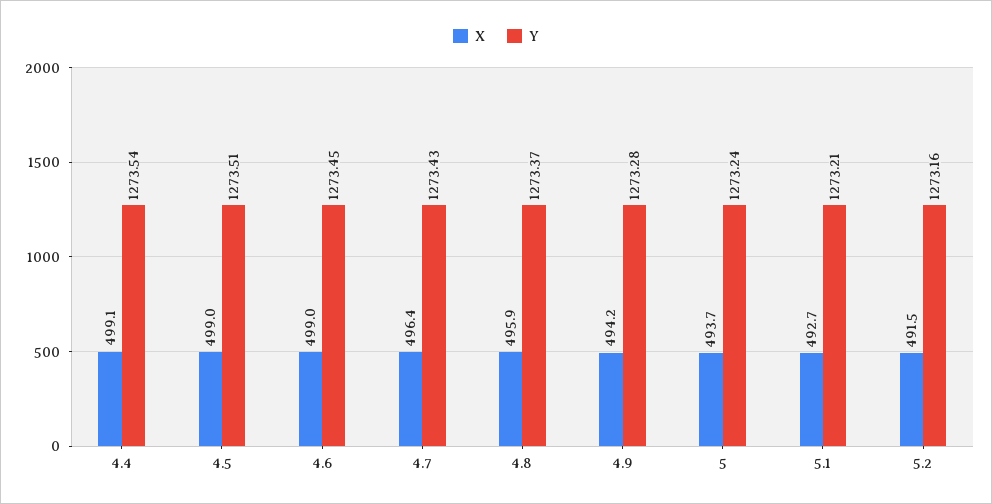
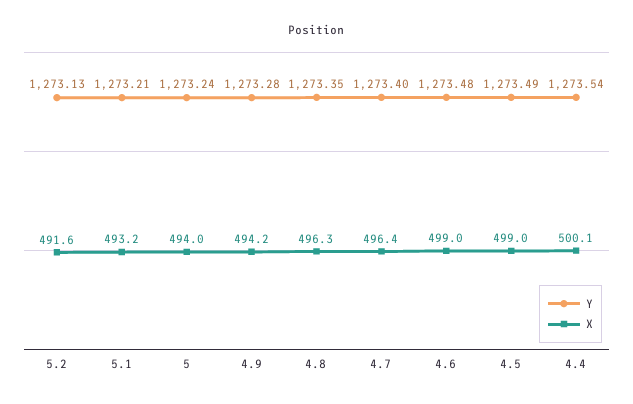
  {
    "X": {
-     "4.4": 499.1,
+     "4.4": 500.1,
      "4.5": 499,
      "4.6": 499,
      "4.7": 496.4,
-     "4.8": 495.9,
+     "4.8": 496.3,
      "4.9": 494.2,
-     "5": 493.7,
+     "5": 494,
-     "5.1": 492.7,
+     "5.1": 493.2,
-     "5.2": 491.5
+     "5.2": 491.6
    },
    "Y": {
      "4.4": 1273.54,
-     "4.5": 1273.51,
+     "4.5": 1273.49,
-     "4.6": 1273.45,
+     "4.6": 1273.48,
-     "4.7": 1273.43,
+     "4.7": 1273.4,
-     "4.8": 1273.37,
+     "4.8": 1273.35,
      "4.9": 1273.28,
      "5": 1273.24,
      "5.1": 1273.21,
-     "5.2": 1273.16
+     "5.2": 1273.13
    }
  }

